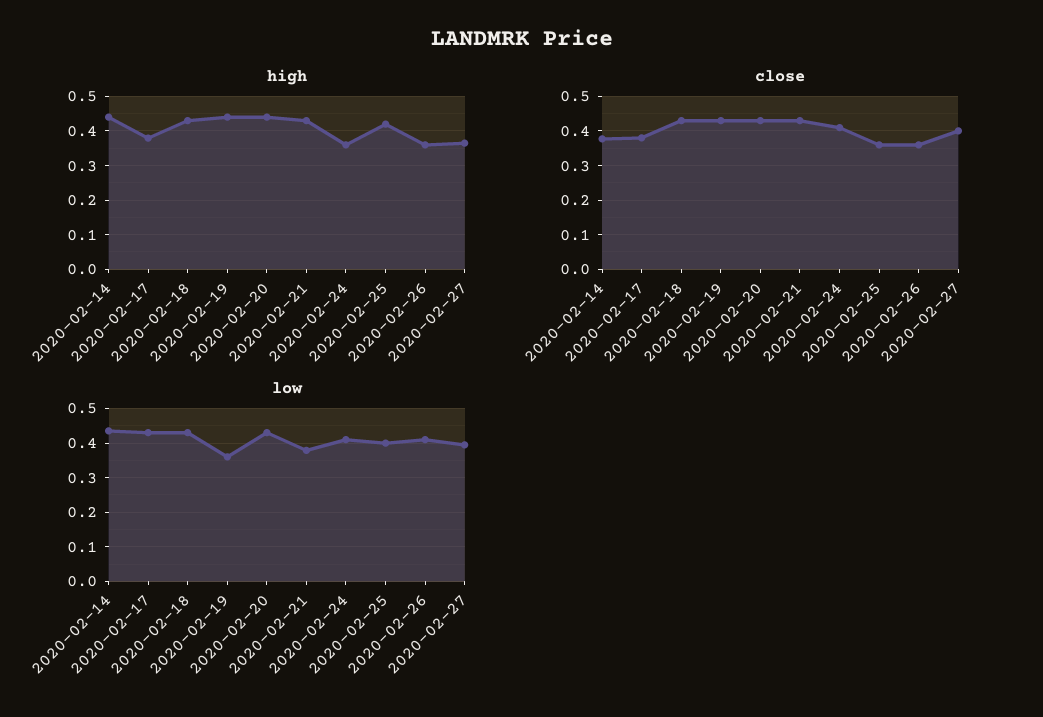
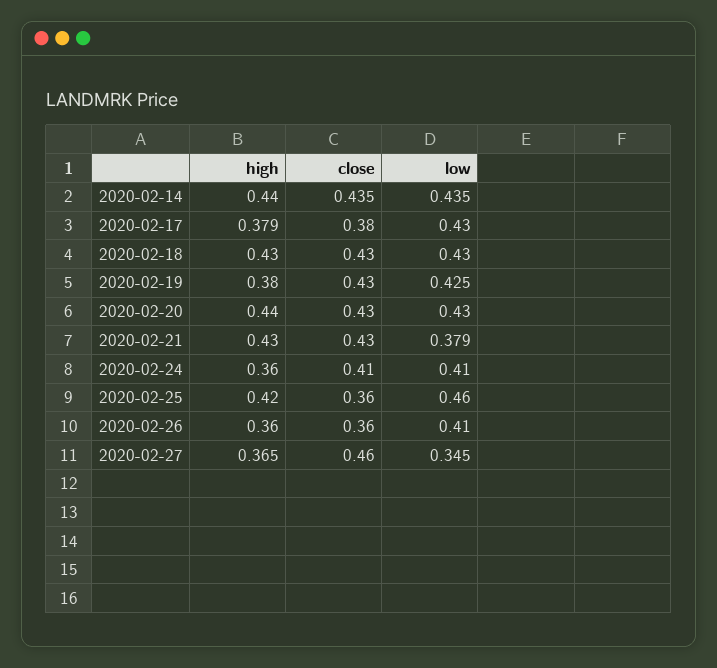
  {
    "high": {
      "2020-02-14": 0.44,
      "2020-02-17": 0.379,
      "2020-02-18": 0.43,
-     "2020-02-19": 0.44,
+     "2020-02-19": 0.38,
      "2020-02-20": 0.44,
      "2020-02-21": 0.43,
      "2020-02-24": 0.36,
      "2020-02-25": 0.42,
      "2020-02-26": 0.36,
      "2020-02-27": 0.365
    },
    "close": {
-     "2020-02-14": 0.38,
+     "2020-02-14": 0.435,
      "2020-02-17": 0.38,
      "2020-02-18": 0.43,
      "2020-02-19": 0.43,
      "2020-02-20": 0.43,
      "2020-02-21": 0.43,
      "2020-02-24": 0.41,
      "2020-02-25": 0.36,
      "2020-02-26": 0.36,
-     "2020-02-27": 0.4
+     "2020-02-27": 0.46
    },
    "low": {
      "2020-02-14": 0.435,
      "2020-02-17": 0.43,
      "2020-02-18": 0.43,
-     "2020-02-19": 0.36,
+     "2020-02-19": 0.425,
      "2020-02-20": 0.43,
      "2020-02-21": 0.379,
      "2020-02-24": 0.41,
-     "2020-02-25": 0.4,
+     "2020-02-25": 0.46,
      "2020-02-26": 0.41,
-     "2020-02-27": 0.4
+     "2020-02-27": 0.345
    }
  }

